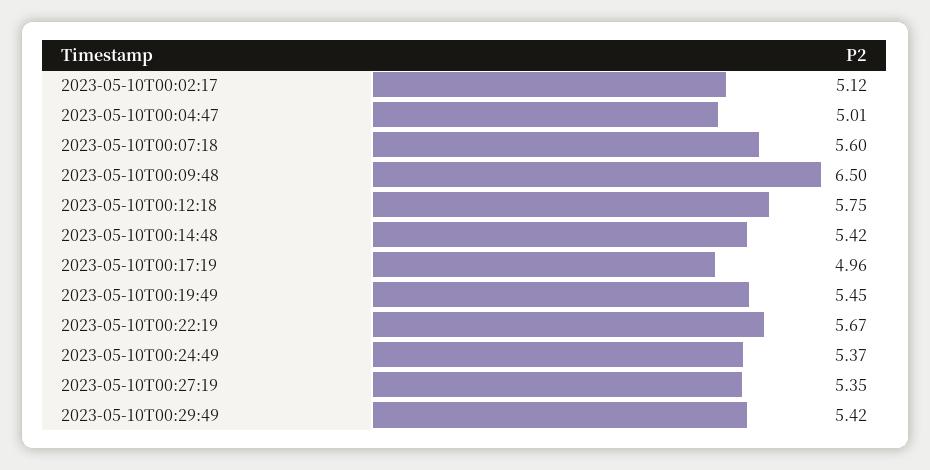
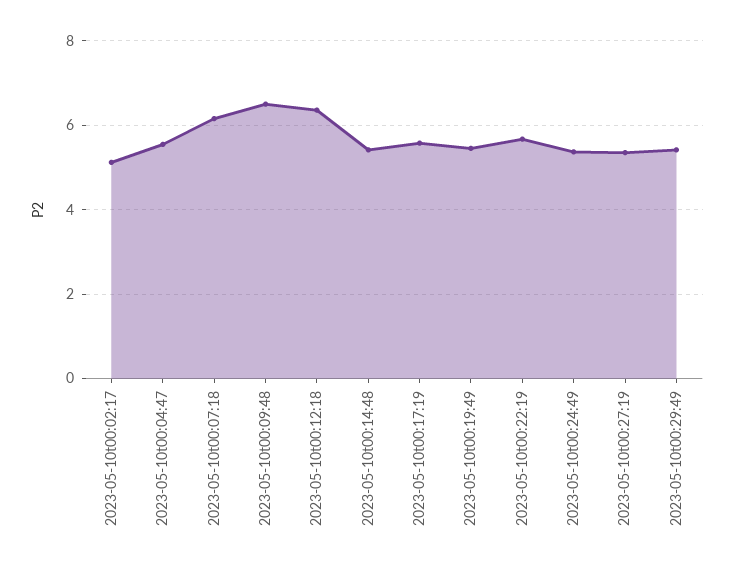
  {
    "2023-05-10T00:02:17": 5.12,
-   "2023-05-10T00:04:47": 5.01,
+   "2023-05-10T00:04:47": 5.6,
-   "2023-05-10T00:07:18": 5.6,
+   "2023-05-10T00:07:18": 6.2,
    "2023-05-10T00:09:48": 6.5,
-   "2023-05-10T00:12:18": 5.75,
+   "2023-05-10T00:12:18": 6.4,
    "2023-05-10T00:14:48": 5.42,
-   "2023-05-10T00:17:19": 4.96,
+   "2023-05-10T00:17:19": 5.6,
    "2023-05-10T00:19:49": 5.45,
    "2023-05-10T00:22:19": 5.67,
    "2023-05-10T00:24:49": 5.37,
    "2023-05-10T00:27:19": 5.35,
    "2023-05-10T00:29:49": 5.42
  }

